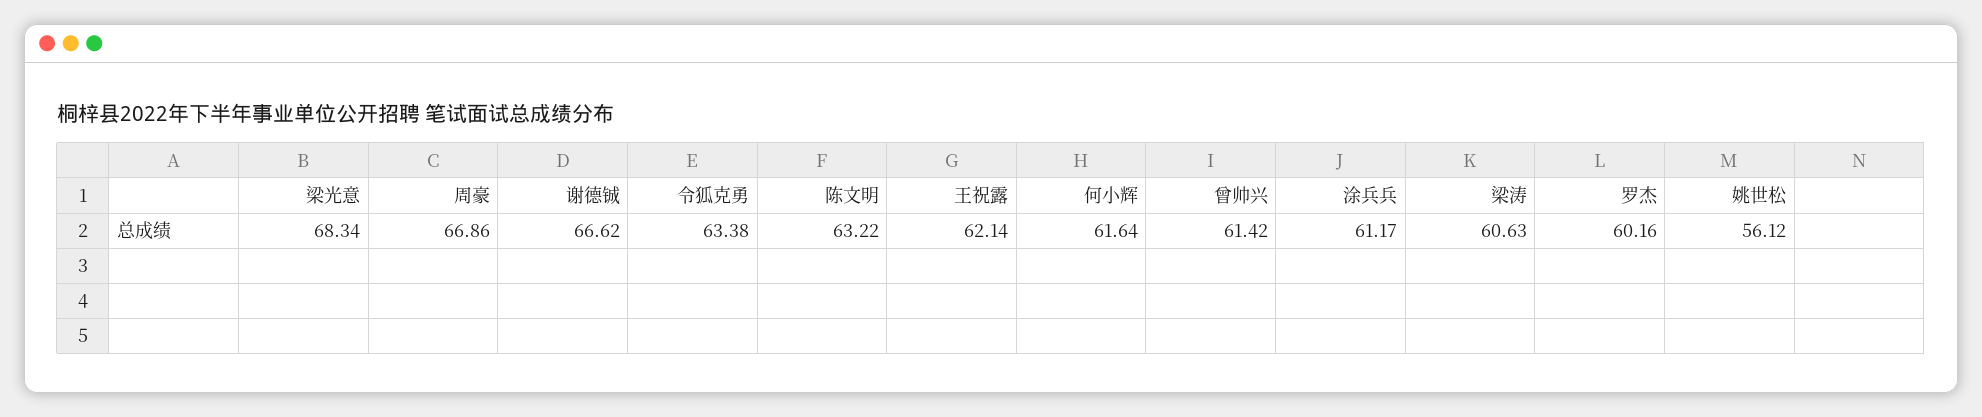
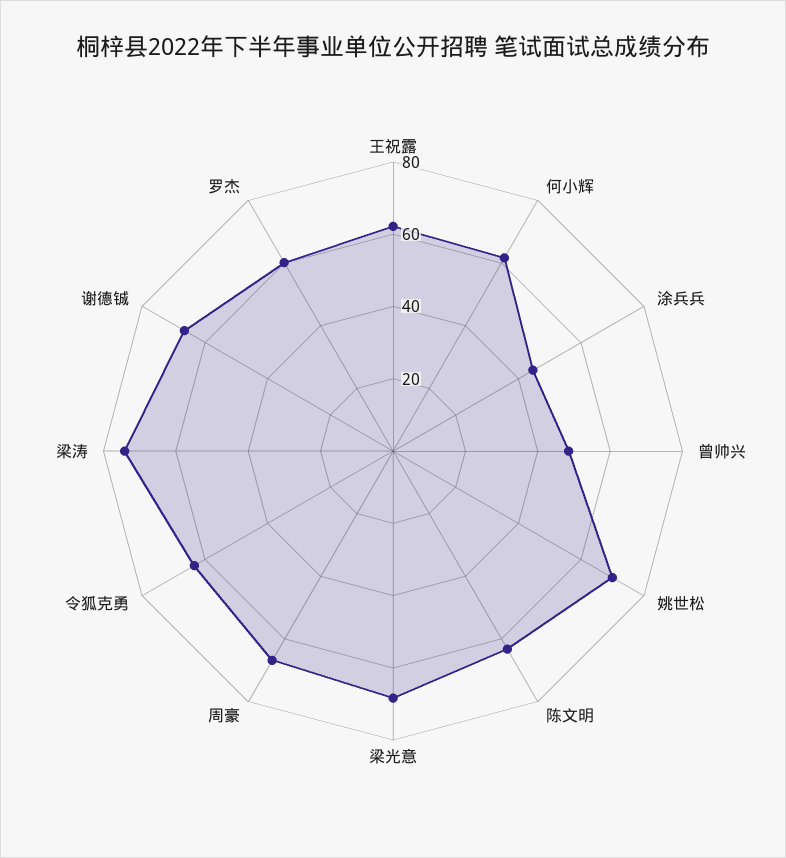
  {
    "梁光意": 68.34,
    "周豪": 66.86,
    "谢德铖": 66.62,
    "令狐克勇": 63.38,
    "陈文明": 63.22,
    "王祝露": 62.14,
    "何小辉": 61.64,
-   "曾帅兴": 61.42,
+   "曾帅兴": 50,
-   "涂兵兵": 61.17,
+   "涂兵兵": 45,
-   "梁涛": 60.63,
+   "梁涛": 75,
    "罗杰": 60.16,
-   "姚世松": 56.12
+   "姚世松": 70
  }

